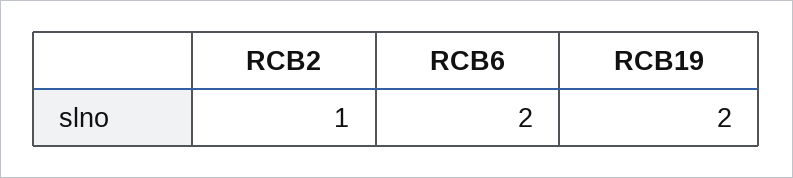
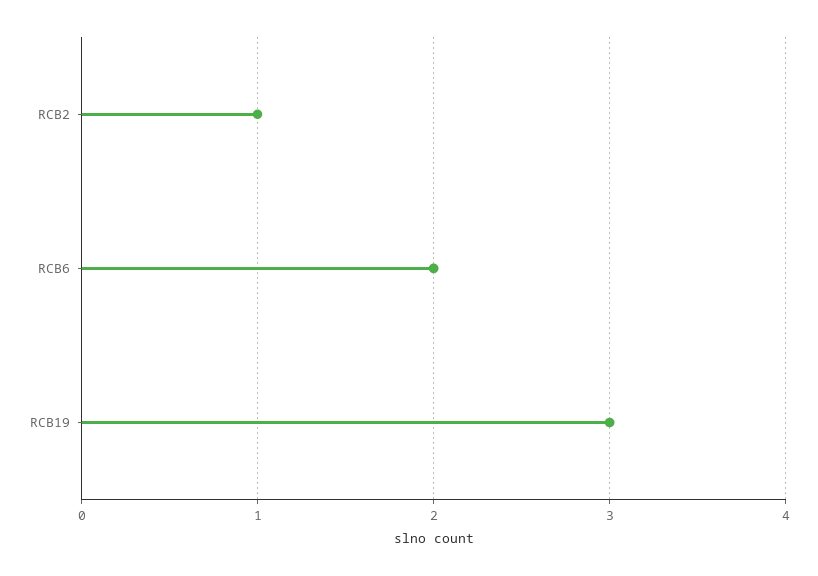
  {
    "RCB2": 1,
    "RCB6": 2,
-   "RCB19": 2
+   "RCB19": 3
  }

